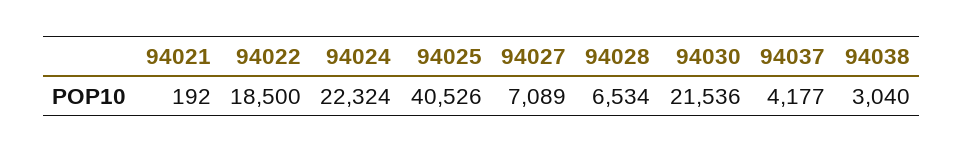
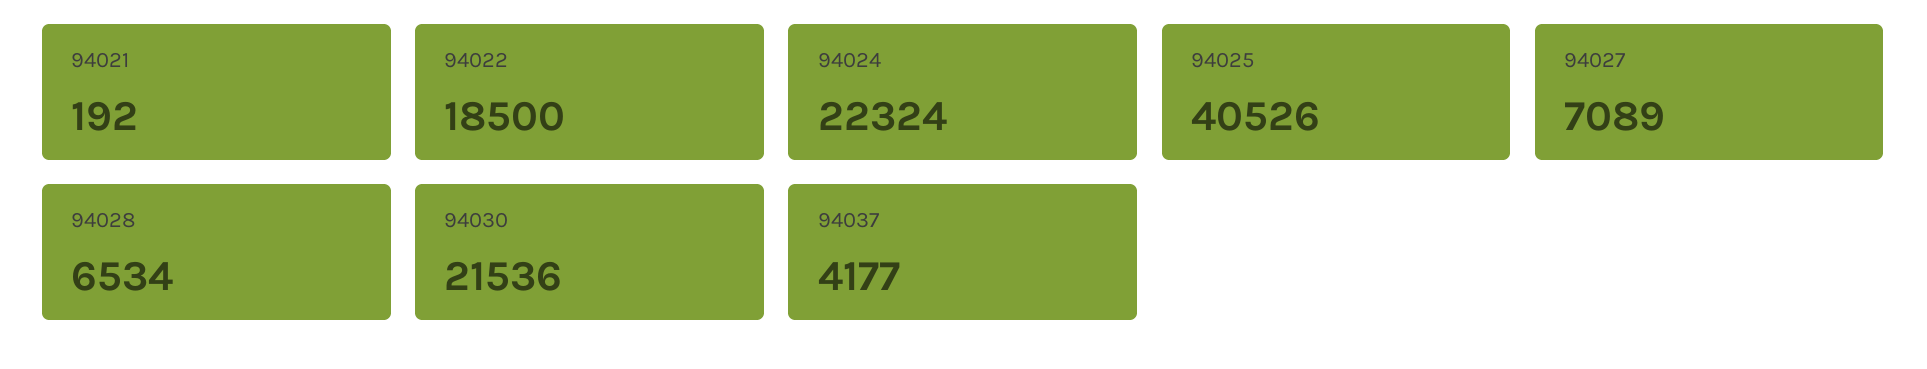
  {
    "94021": 192,
    "94022": 18500,
    "94024": 22324,
    "94025": 40526,
    "94027": 7089,
    "94028": 6534,
    "94030": 21536,
-   "94037": 4177,
+   "94037": 4177
-   "94038": 3040
  }

